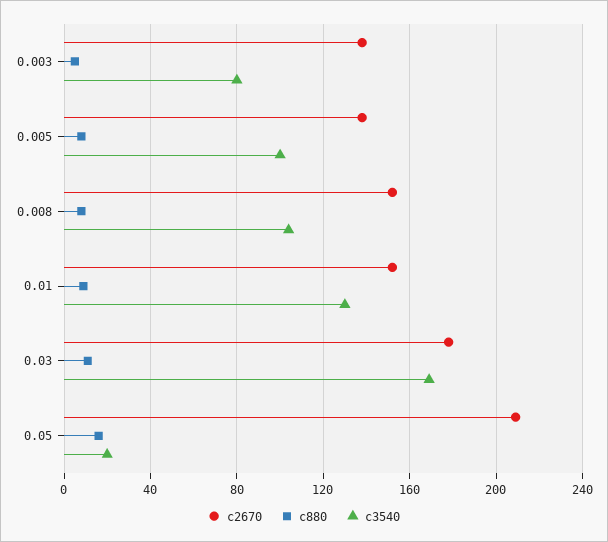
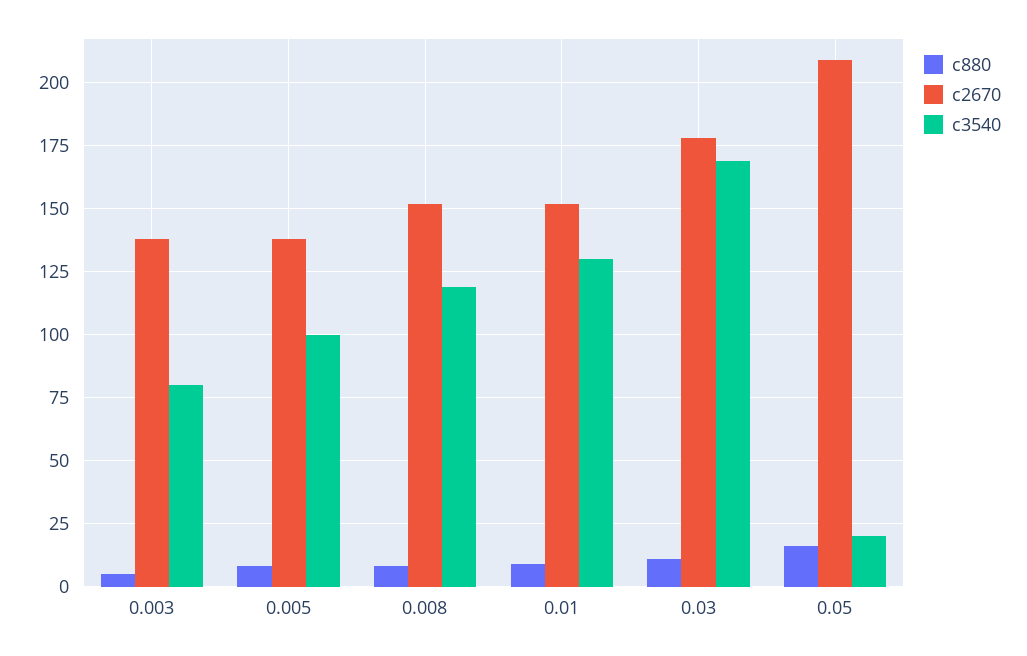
  {
    "c2670": {
      "0.003": 140,
      "0.005": 140,
      "0.008": 150,
      "0.01": 150,
      "0.03": 180,
      "0.05": 210
    },
    "c880": {
      "0.003": 5,
      "0.005": 10,
      "0.008": 10,
      "0.01": 10,
      "0.03": 10,
      "0.05": 15
    },
    "c3540": {
      "0.003": 80,
      "0.005": 100,
-     "0.008": 105,
+     "0.008": 120,
      "0.01": 130,
      "0.03": 170,
      "0.05": 20
    }
  }

